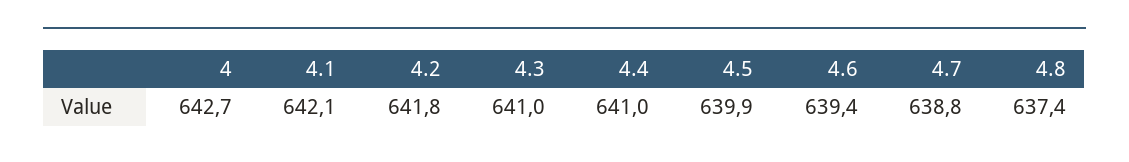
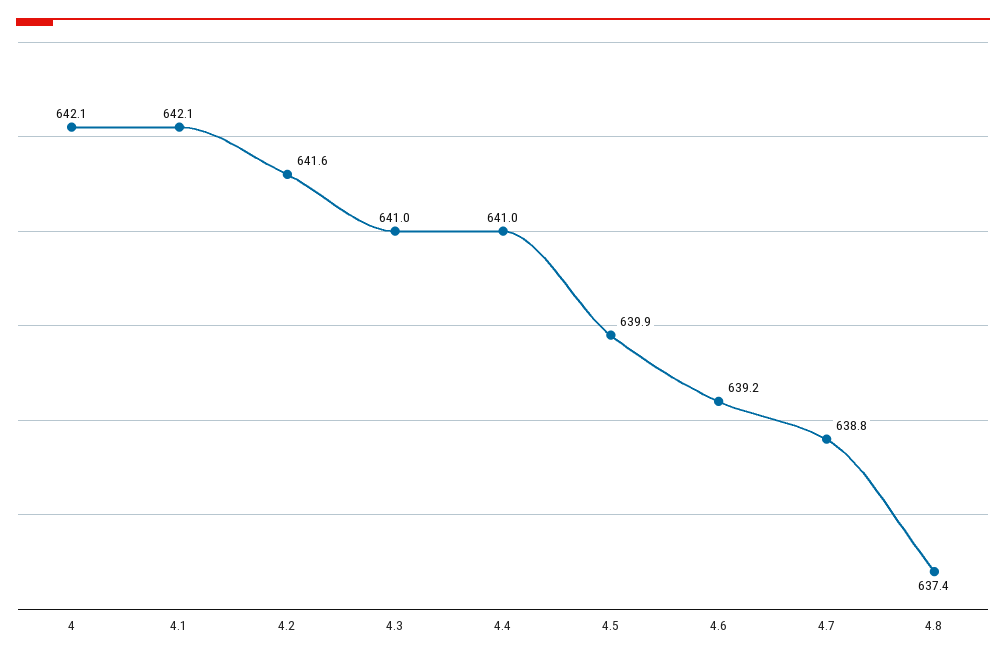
  {
-   "4": 642.7,
+   "4": 642.1,
    "4.1": 642.1,
-   "4.2": 641.8,
+   "4.2": 641.6,
    "4.3": 641,
    "4.4": 641,
    "4.5": 639.9,
-   "4.6": 639.4,
+   "4.6": 639.2,
    "4.7": 638.8,
    "4.8": 637.4
  }

